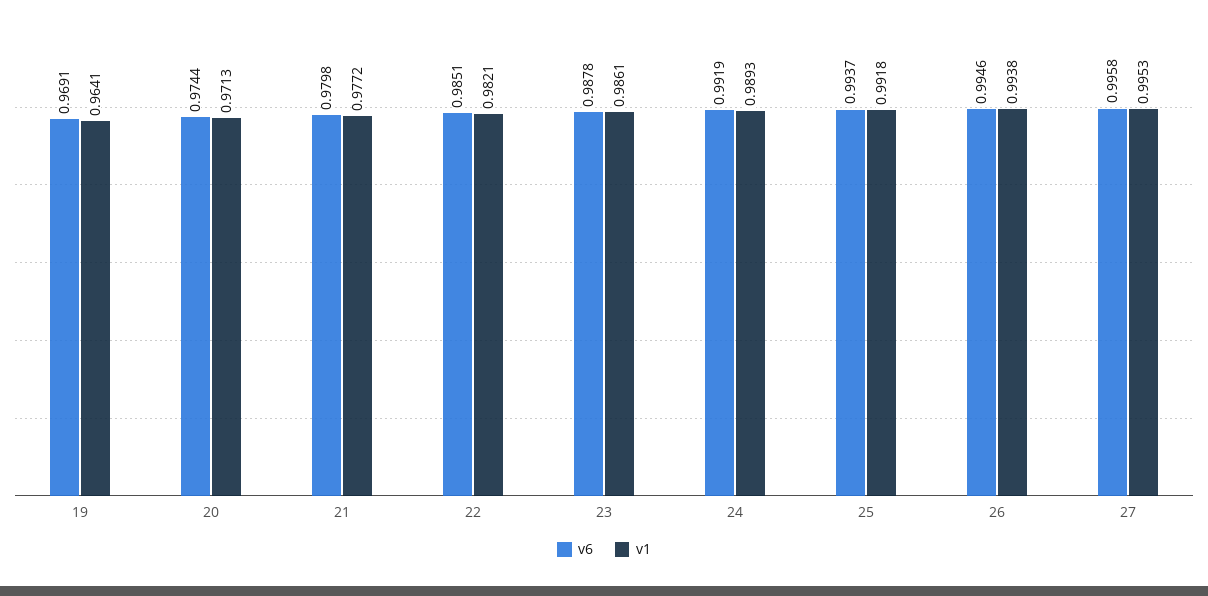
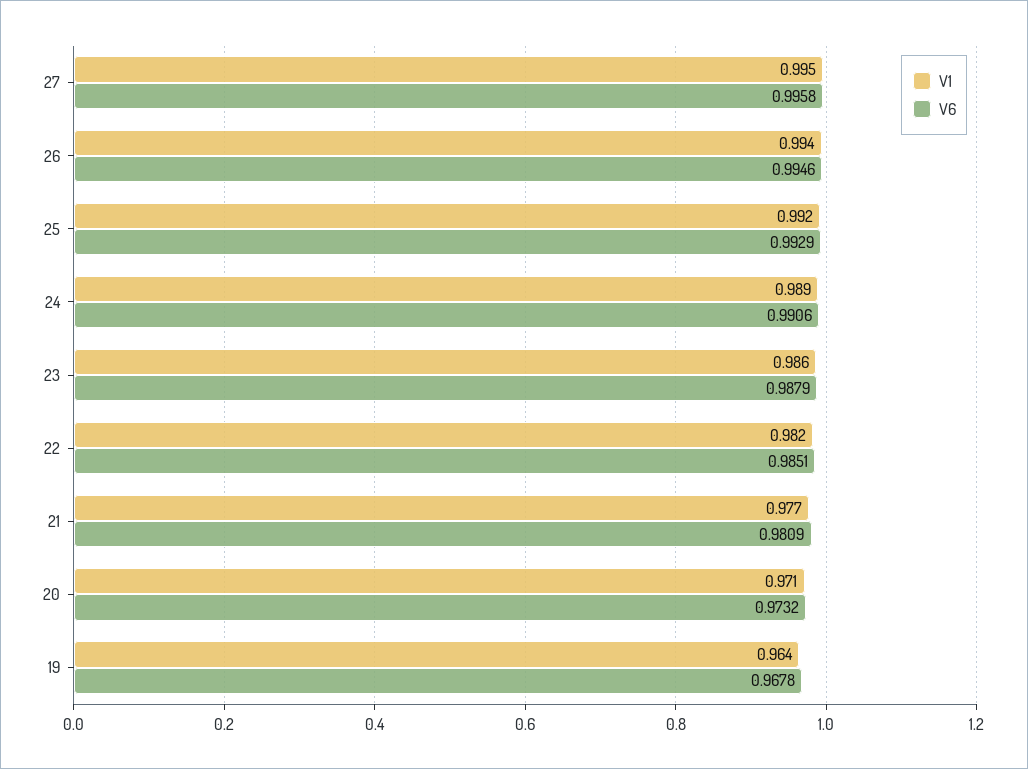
  {
    "v6": {
-     "19": 0.9691,
+     "19": 0.9678,
-     "20": 0.9744,
+     "20": 0.9732,
-     "21": 0.9798,
+     "21": 0.9809,
      "22": 0.9851,
-     "23": 0.9878,
+     "23": 0.9879,
-     "24": 0.9919,
+     "24": 0.9906,
-     "25": 0.9937,
+     "25": 0.9929,
      "26": 0.9946,
      "27": 0.9958
    },
    "v1": {
      "19": 0.9641,
      "20": 0.9713,
      "21": 0.9772,
      "22": 0.9821,
      "23": 0.9861,
      "24": 0.9893,
      "25": 0.9918,
      "26": 0.9938,
      "27": 0.9953
    }
  }

